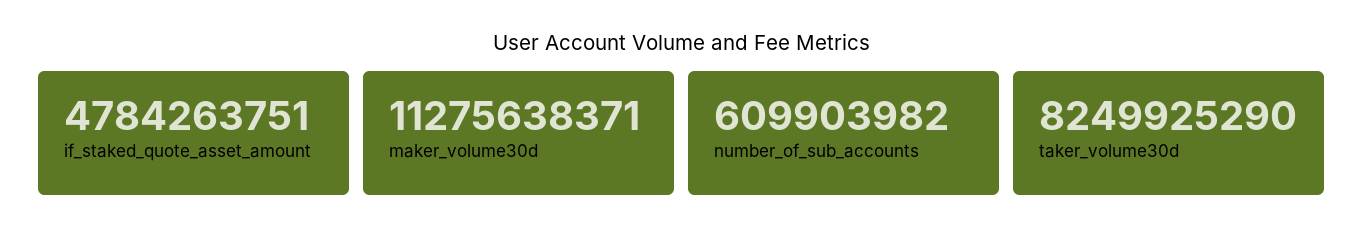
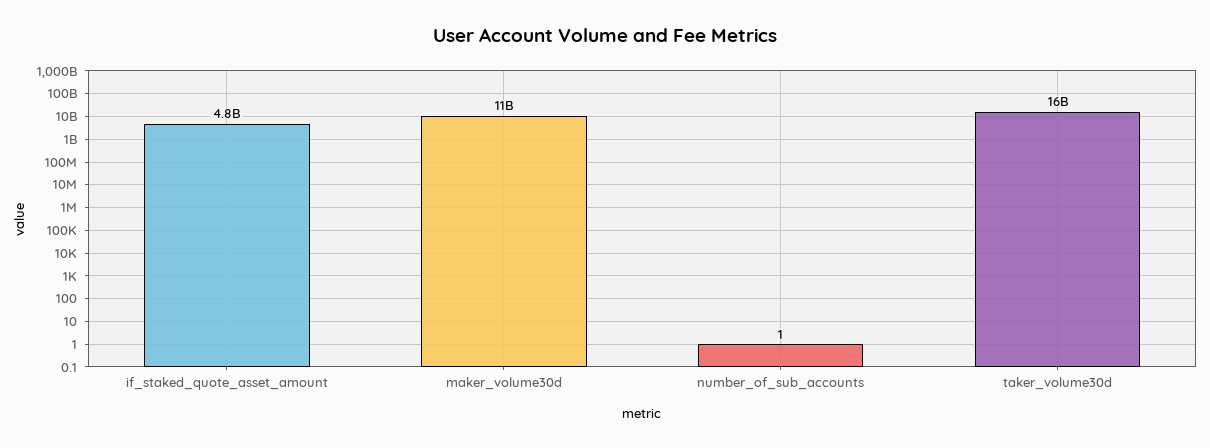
  {
    "if_staked_quote_asset_amount": 4784263751,
    "maker_volume30d": 11275638371,
-   "number_of_sub_accounts": 609903982,
+   "number_of_sub_accounts": 1,
-   "taker_volume30d": 8249925290
+   "taker_volume30d": 16000000000
  }

